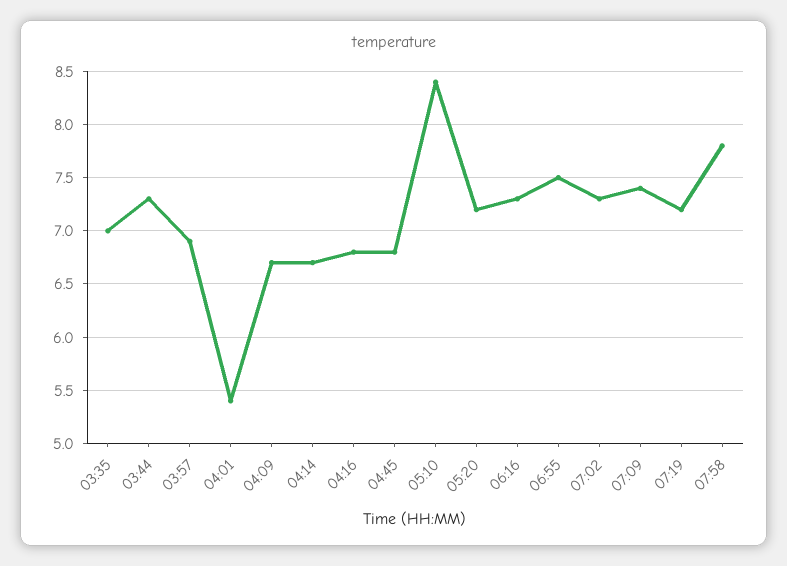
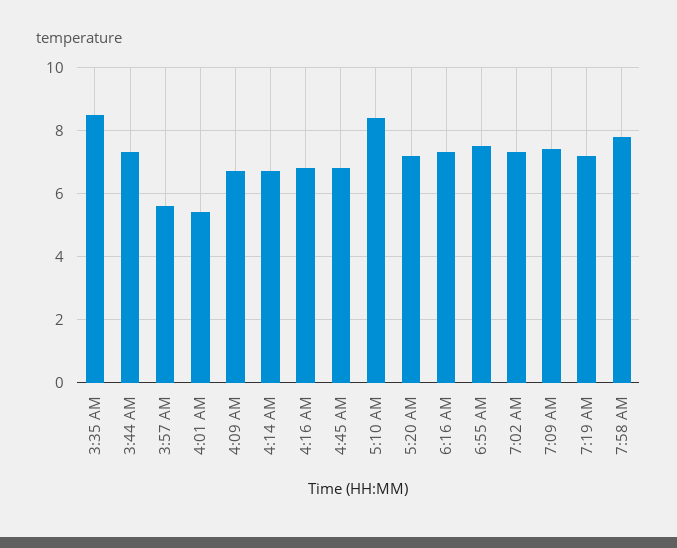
  {
-   "03:35": 7,
+   "03:35": 8.5,
    "03:44": 7.3,
-   "03:57": 6.9,
+   "03:57": 5.5,
    "04:01": 5.4,
    "04:09": 6.7,
    "04:14": 6.7,
    "04:16": 6.8,
    "04:45": 6.8,
    "05:10": 8.4,
    "05:20": 7.2,
    "06:16": 7.3,
    "06:55": 7.5,
    "07:02": 7.3,
    "07:09": 7.4,
    "07:19": 7.2,
    "07:58": 7.8
  }

